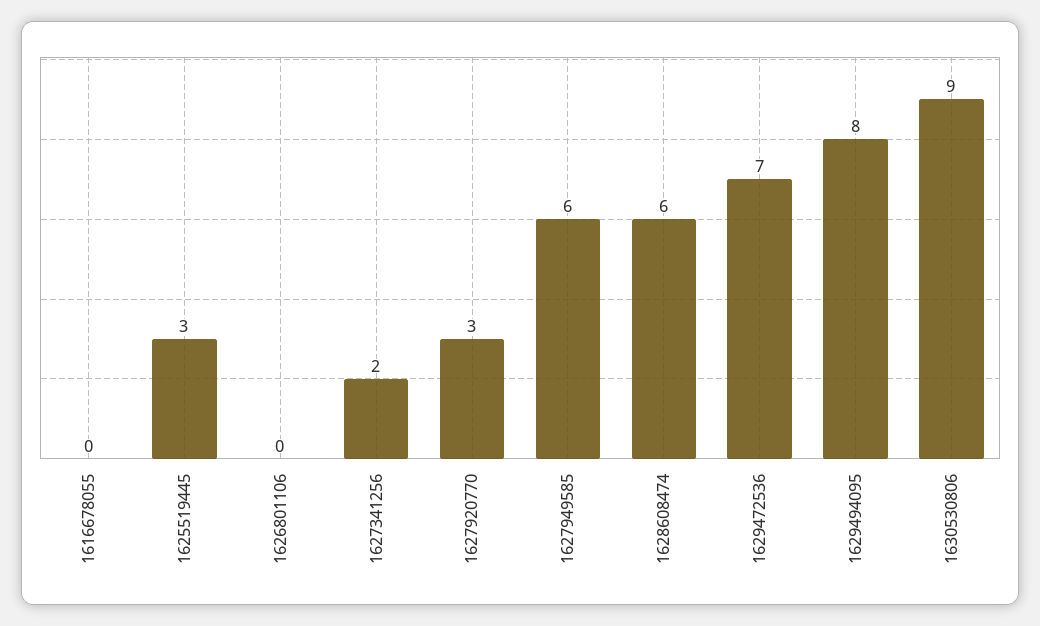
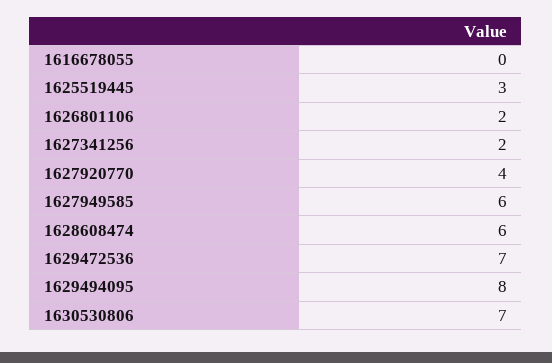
  {
    "1616678055": 0,
    "1625519445": 3,
-   "1626801106": 0,
+   "1626801106": 2,
    "1627341256": 2,
-   "1627920770": 3,
+   "1627920770": 4,
    "1627949585": 6,
    "1628608474": 6,
    "1629472536": 7,
    "1629494095": 8,
-   "1630530806": 9
+   "1630530806": 7
  }

